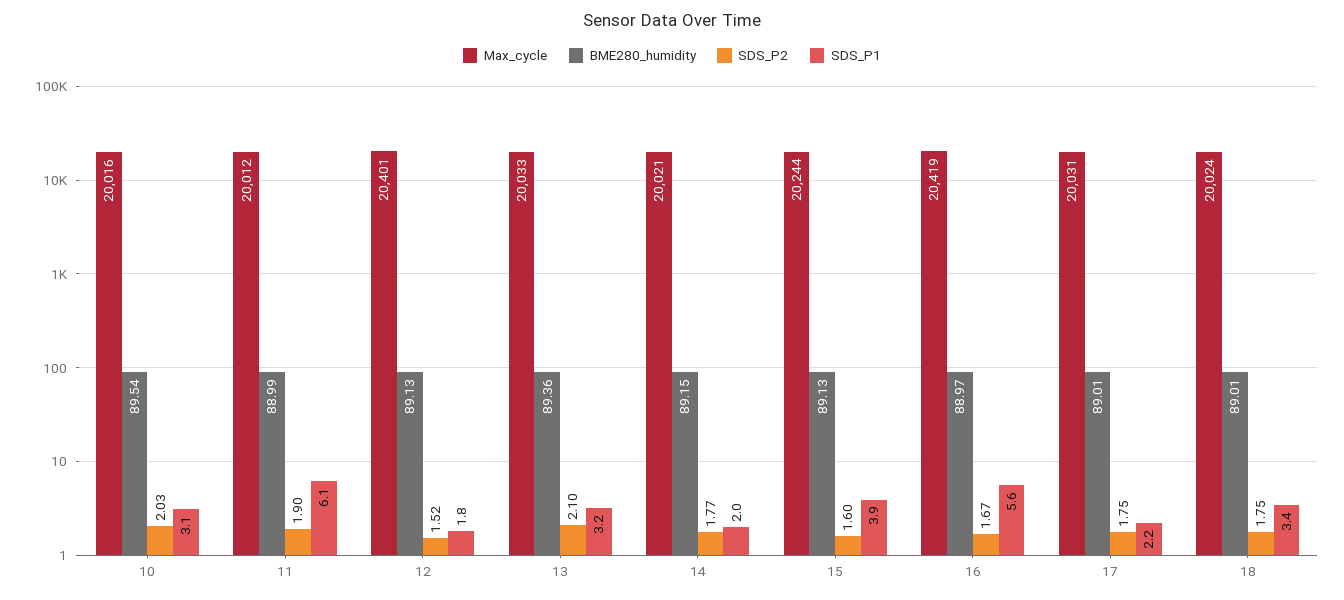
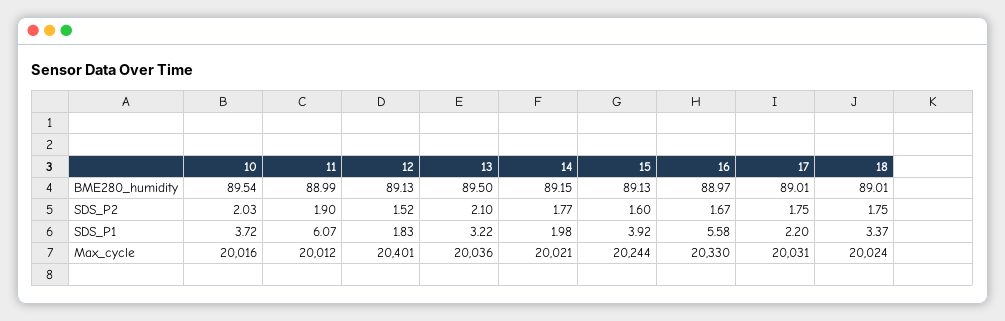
  {
    "Max_cycle": {
      "10": 20016,
      "11": 20012,
      "12": 20401,
-     "13": 20033,
+     "13": 20036,
      "14": 20021,
      "15": 20244,
-     "16": 20419,
+     "16": 20330,
      "17": 20031,
      "18": 20024
    },
    "BME280_humidity": {
      "10": 89.54,
      "11": 88.99,
      "12": 89.13,
-     "13": 89.36,
+     "13": 89.5,
      "14": 89.15,
      "15": 89.13,
      "16": 88.97,
      "17": 89.01,
      "18": 89.01
    },
    "SDS_P2": {
      "10": 2.03,
      "11": 1.9,
      "12": 1.52,
      "13": 2.1,
      "14": 1.77,
      "15": 1.6,
      "16": 1.67,
      "17": 1.75,
      "18": 1.75
    },
    "SDS_P1": {
-     "10": 3.1,
+     "10": 3.72,
      "11": 6.07,
      "12": 1.83,
      "13": 3.22,
      "14": 1.98,
      "15": 3.92,
      "16": 5.58,
      "17": 2.2,
      "18": 3.37
    }
  }

